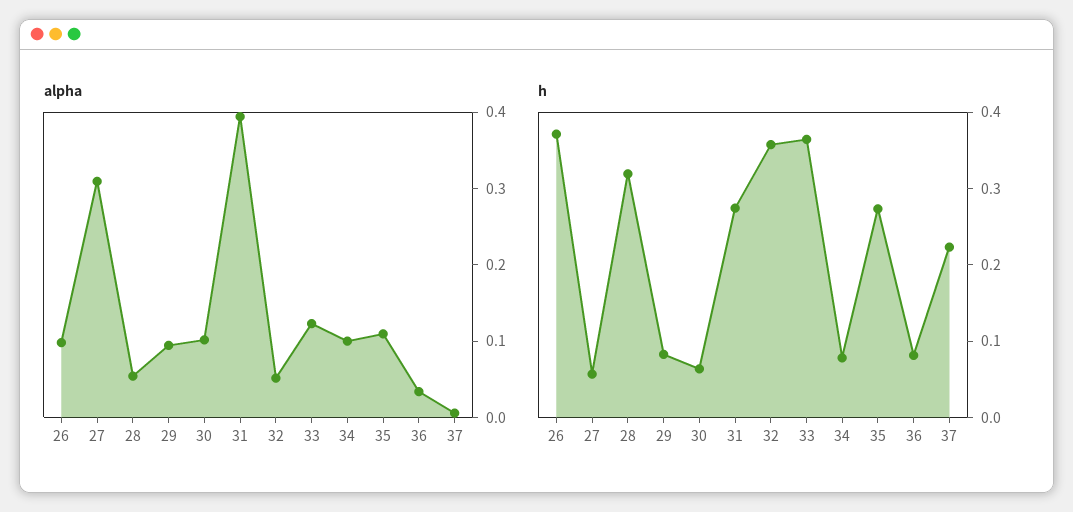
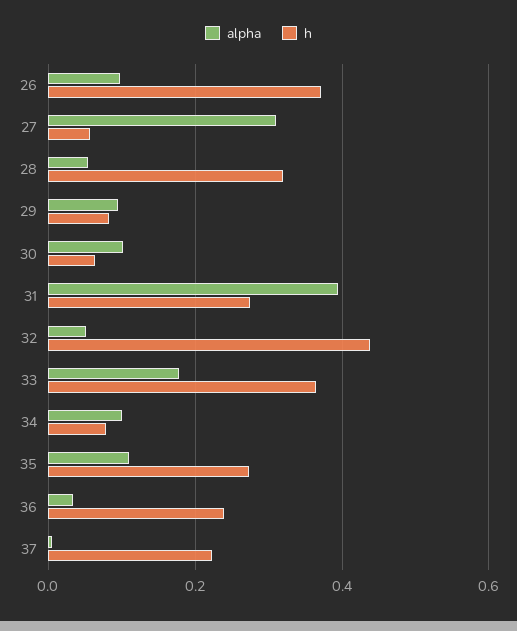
  {
    "alpha": {
      "26": 0.1,
      "27": 0.3,
      "28": 0.06,
      "29": 0.1,
      "30": 0.1,
      "31": 0.4,
      "32": 0.06,
-     "33": 0.12,
+     "33": 0.18,
      "34": 0.1,
      "35": 0.1,
      "36": 0.04,
      "37": 0
    },
    "h": {
      "26": 0.38,
      "27": 0.06,
      "28": 0.32,
      "29": 0.08,
      "30": 0.06,
      "31": 0.28,
-     "32": 0.36,
+     "32": 0.44,
      "33": 0.36,
      "34": 0.08,
      "35": 0.28,
-     "36": 0.08,
+     "36": 0.24,
      "37": 0.22
    }
  }

